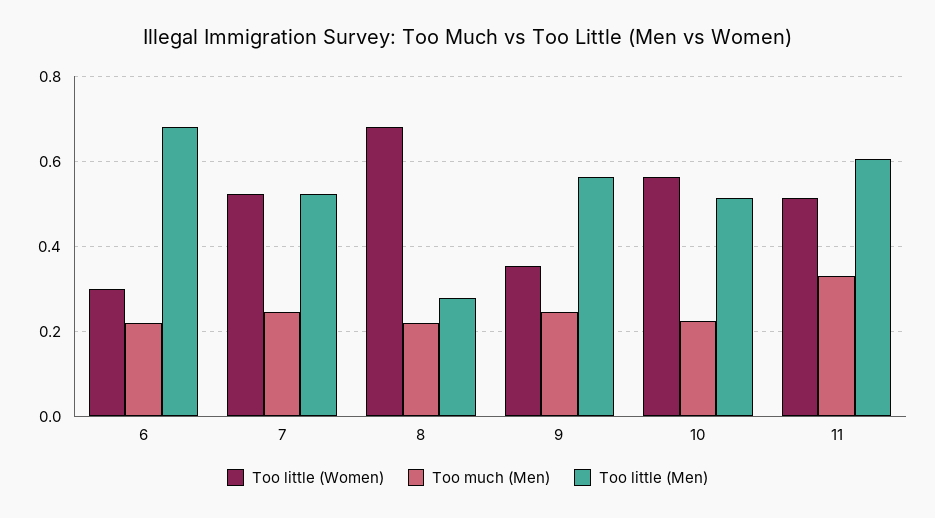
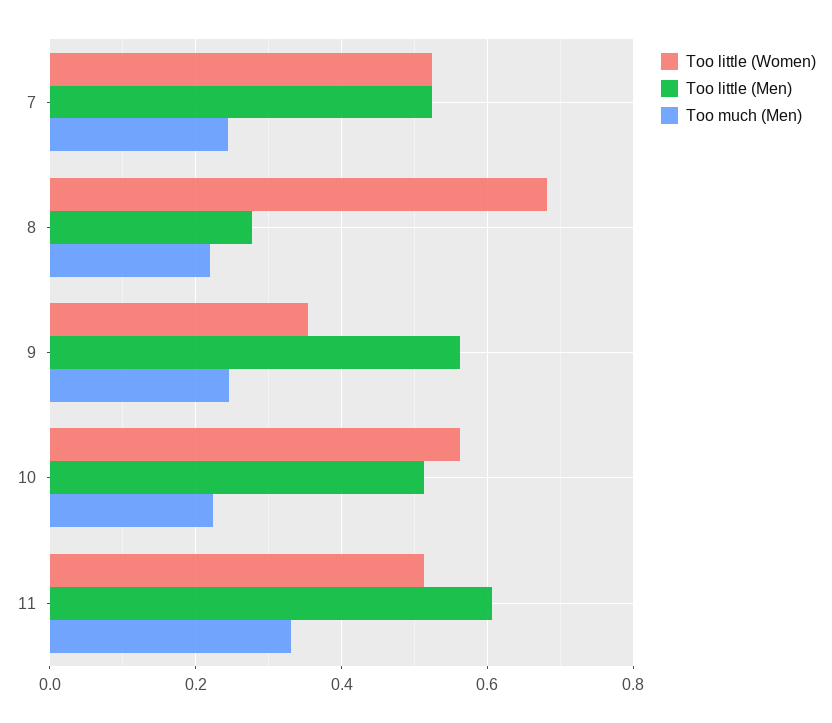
  {
    "Too little (Women)": {
-     "6": 0.3,
      "7": 0.52,
      "8": 0.68,
      "9": 0.36,
      "10": 0.56,
      "11": 0.52
    },
    "Too much (Men)": {
-     "6": 0.22,
      "7": 0.24,
      "8": 0.22,
      "9": 0.24,
      "10": 0.22,
      "11": 0.34
    },
    "Too little (Men)": {
-     "6": 0.68,
      "7": 0.52,
      "8": 0.28,
      "9": 0.56,
      "10": 0.52,
      "11": 0.6
    }
  }

